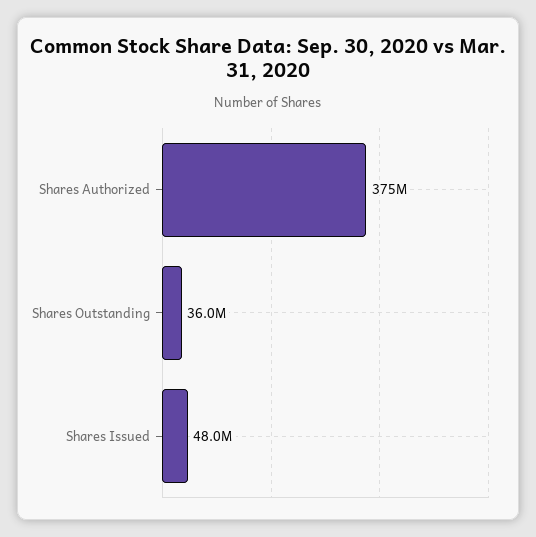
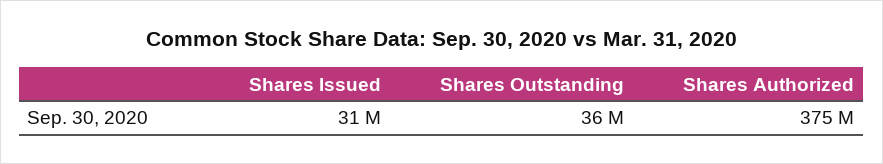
  {
    "Shares Authorized": 375000000,
    "Shares Outstanding": 36000000,
-   "Shares Issued": 48000000
+   "Shares Issued": 31000000
  }

